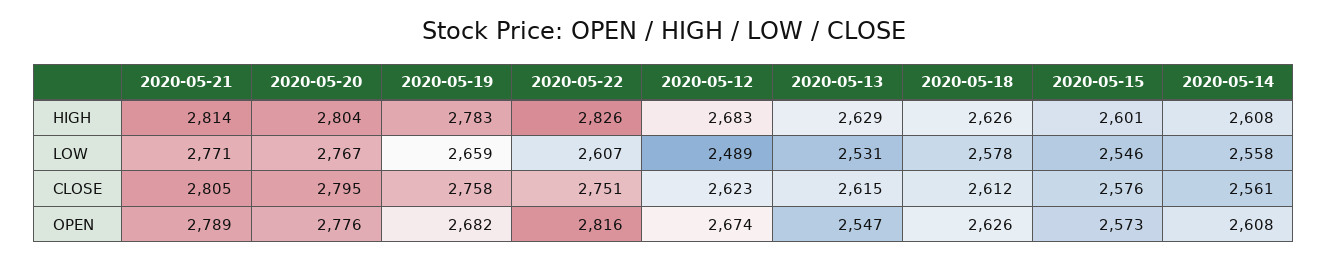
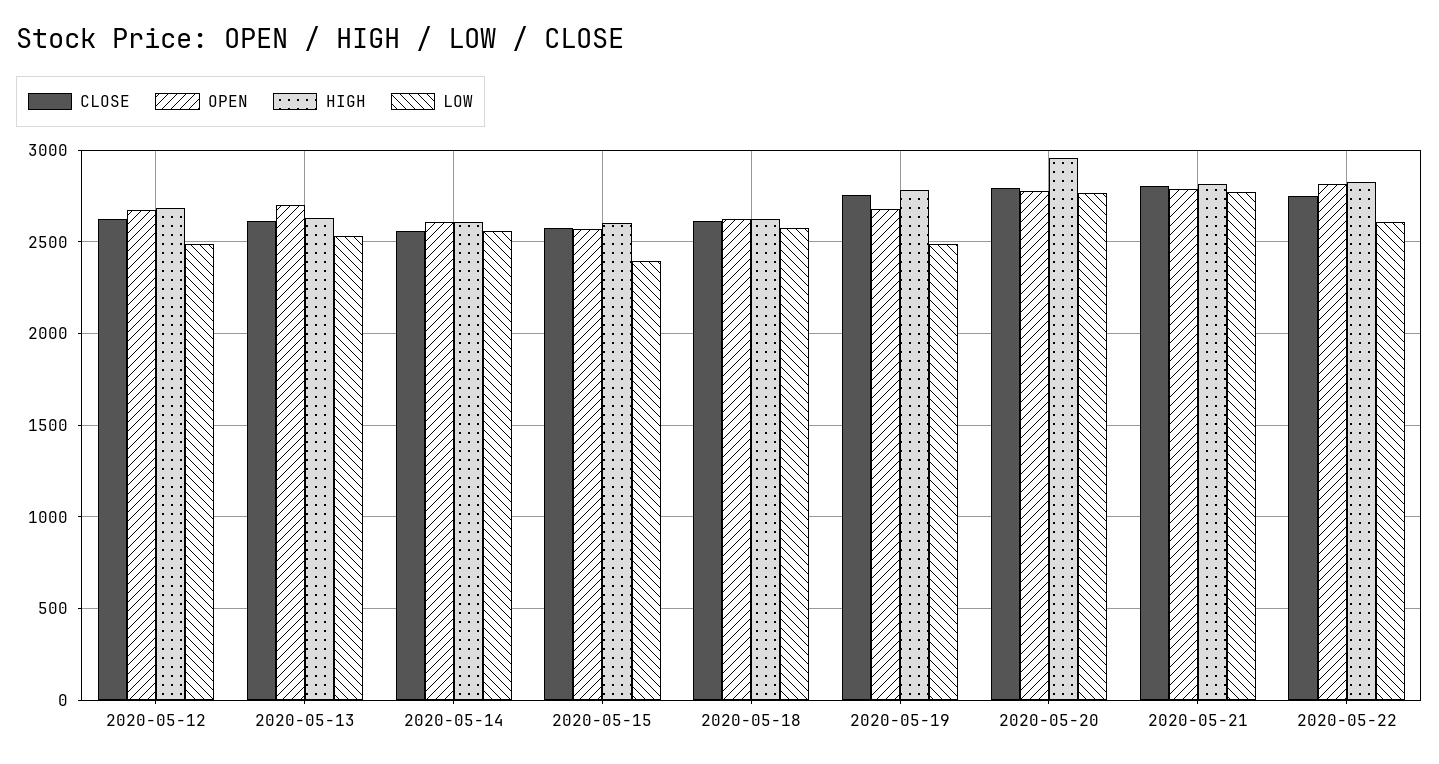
  {
    "HIGH": {
      "2020-05-21": 2814,
-     "2020-05-20": 2804,
+     "2020-05-20": 2950,
      "2020-05-19": 2783,
      "2020-05-22": 2826,
      "2020-05-12": 2683,
      "2020-05-13": 2629,
      "2020-05-18": 2626,
      "2020-05-15": 2601,
      "2020-05-14": 2608
    },
    "LOW": {
      "2020-05-21": 2771,
      "2020-05-20": 2767,
-     "2020-05-19": 2659,
+     "2020-05-19": 2500,
      "2020-05-22": 2607,
      "2020-05-12": 2489,
      "2020-05-13": 2531,
      "2020-05-18": 2578,
-     "2020-05-15": 2546,
+     "2020-05-15": 2400,
      "2020-05-14": 2558
    },
    "CLOSE": {
      "2020-05-21": 2805,
      "2020-05-20": 2795,
      "2020-05-19": 2758,
      "2020-05-22": 2751,
      "2020-05-12": 2623,
      "2020-05-13": 2615,
      "2020-05-18": 2612,
      "2020-05-15": 2576,
      "2020-05-14": 2561
    },
    "OPEN": {
      "2020-05-21": 2789,
      "2020-05-20": 2776,
      "2020-05-19": 2682,
      "2020-05-22": 2816,
      "2020-05-12": 2674,
-     "2020-05-13": 2547,
+     "2020-05-13": 2700,
      "2020-05-18": 2626,
      "2020-05-15": 2573,
      "2020-05-14": 2608
    }
  }

